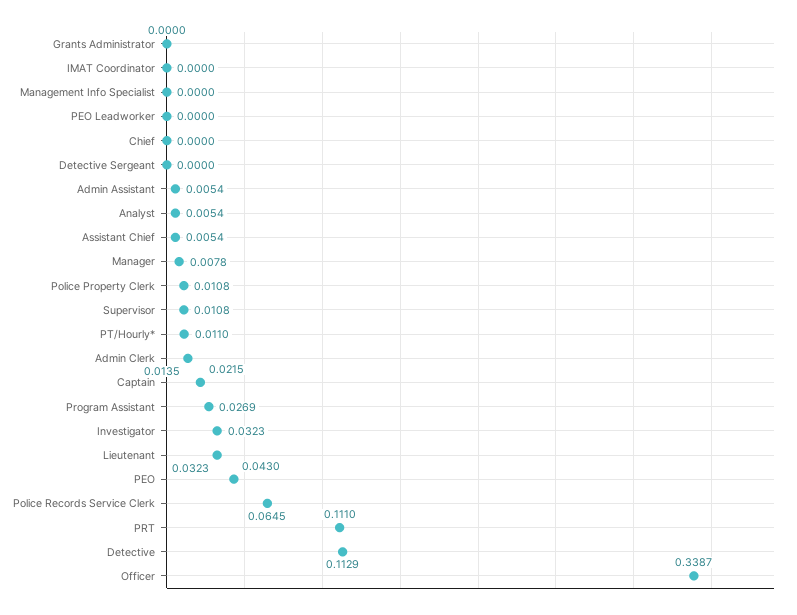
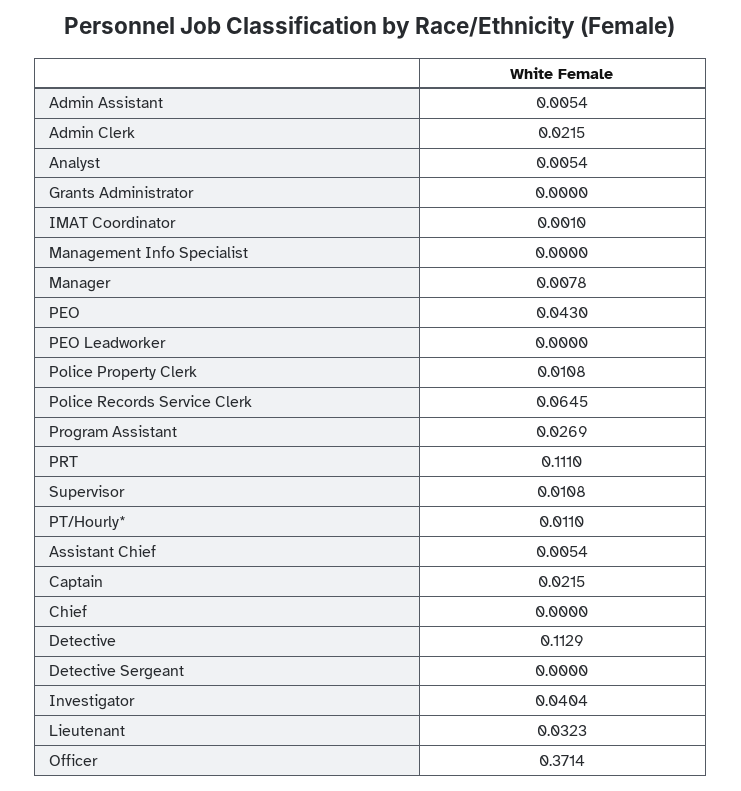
  {
    "Grants Administrator": 0,
-   "IMAT Coordinator": 0,
+   "IMAT Coordinator": 0.001,
    "Management Info Specialist": 0,
    "PEO Leadworker": 0,
    "Chief": 0,
    "Detective Sergeant": 0,
    "Admin Assistant": 0.0054,
    "Analyst": 0.0054,
    "Assistant Chief": 0.0054,
    "Manager": 0.0078,
    "Police Property Clerk": 0.0108,
    "Supervisor": 0.0108,
    "PT/Hourly*": 0.011,
-   "Admin Clerk": 0.0135,
+   "Admin Clerk": 0.0215,
    "Captain": 0.0215,
    "Program Assistant": 0.0269,
-   "Investigator": 0.0323,
+   "Investigator": 0.0404,
    "Lieutenant": 0.0323,
    "PEO": 0.043,
    "Police Records Service Clerk": 0.0645,
    "PRT": 0.111,
    "Detective": 0.1129,
-   "Officer": 0.3387
+   "Officer": 0.3714
  }

